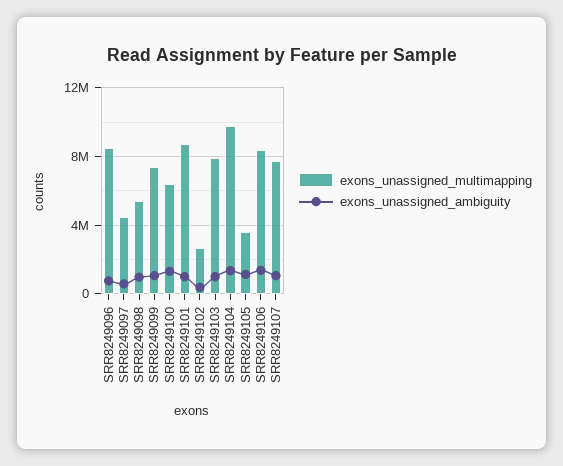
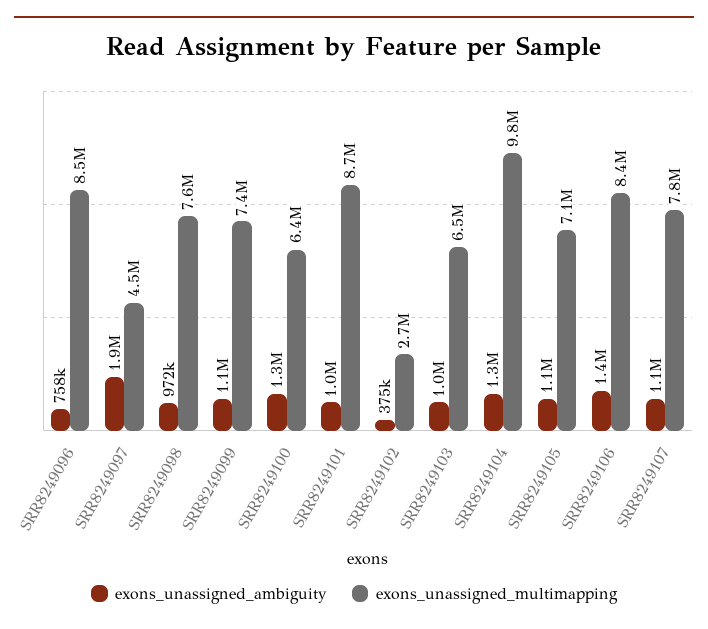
  {
    "exons_unassigned_multimapping": {
      "SRR8249096": 8500000,
      "SRR8249097": 4500000,
-     "SRR8249098": 5500000,
+     "SRR8249098": 7600000,
      "SRR8249099": 7400000,
      "SRR8249100": 6400000,
      "SRR8249101": 8700000,
      "SRR8249102": 2700000,
-     "SRR8249103": 8000000,
+     "SRR8249103": 6500000,
      "SRR8249104": 9800000,
-     "SRR8249105": 3500000,
+     "SRR8249105": 7100000,
      "SRR8249106": 8400000,
      "SRR8249107": 7800000
    },
    "exons_unassigned_ambiguity": {
      "SRR8249096": 758000,
-     "SRR8249097": 500000,
+     "SRR8249097": 1900000,
      "SRR8249098": 972000,
      "SRR8249099": 1100000,
      "SRR8249100": 1300000,
      "SRR8249101": 1000000,
      "SRR8249102": 375000,
      "SRR8249103": 1000000,
      "SRR8249104": 1300000,
      "SRR8249105": 1100000,
      "SRR8249106": 1400000,
      "SRR8249107": 1100000
    }
  }

